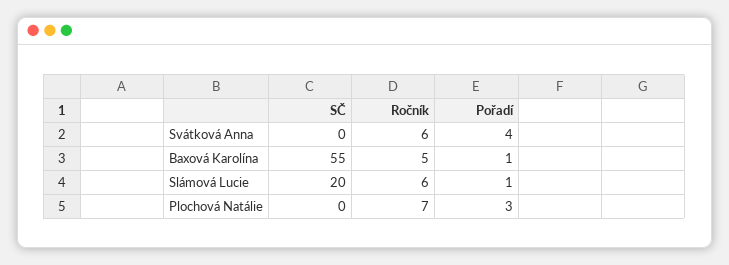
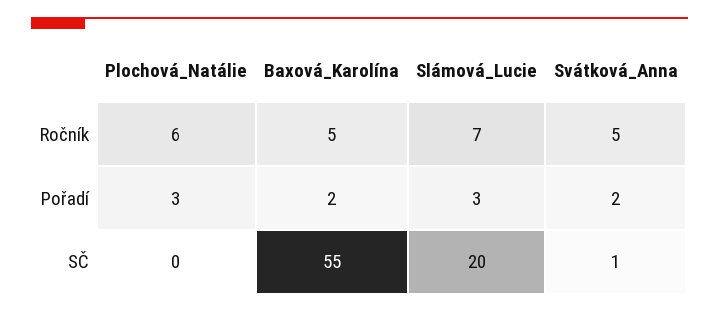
  {
    "SČ": {
-     "Svátková Anna": 0,
+     "Svátková Anna": 1,
      "Baxová Karolína": 55,
      "Slámová Lucie": 20,
      "Plochová Natálie": 0
    },
    "Ročník": {
-     "Svátková Anna": 6,
+     "Svátková Anna": 5,
      "Baxová Karolína": 5,
-     "Slámová Lucie": 6,
+     "Slámová Lucie": 7,
-     "Plochová Natálie": 7
+     "Plochová Natálie": 6
    },
    "Pořadí": {
-     "Svátková Anna": 4,
+     "Svátková Anna": 2,
-     "Baxová Karolína": 1,
+     "Baxová Karolína": 2,
-     "Slámová Lucie": 1,
+     "Slámová Lucie": 3,
      "Plochová Natálie": 3
    }
  }

